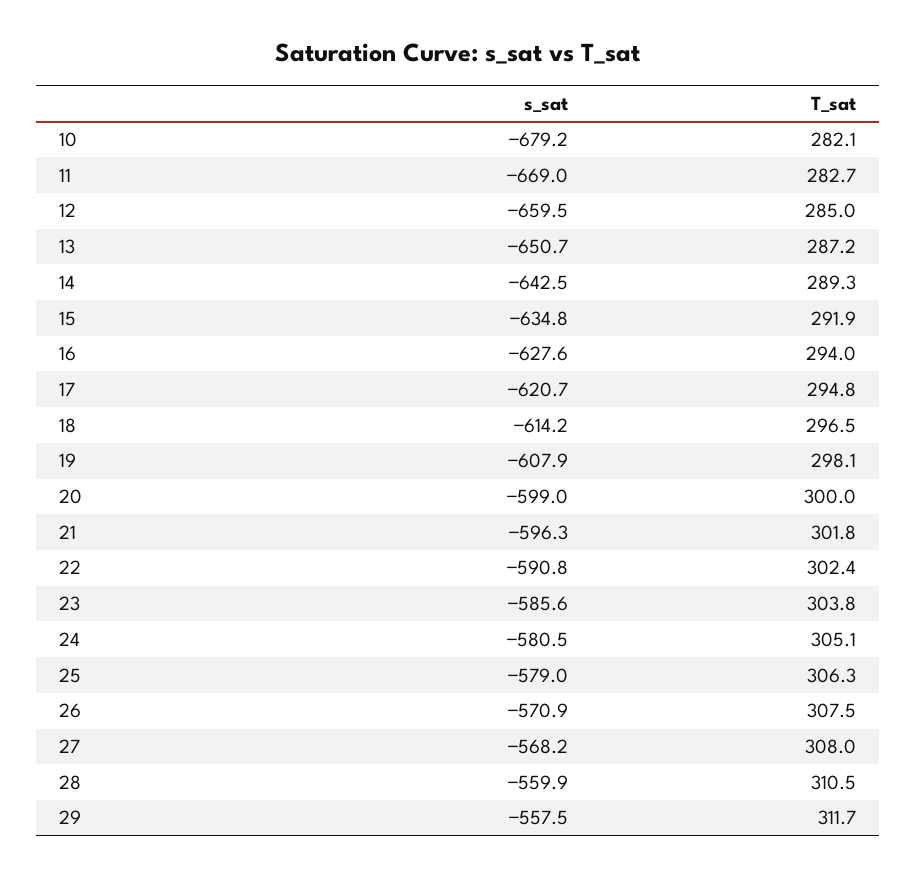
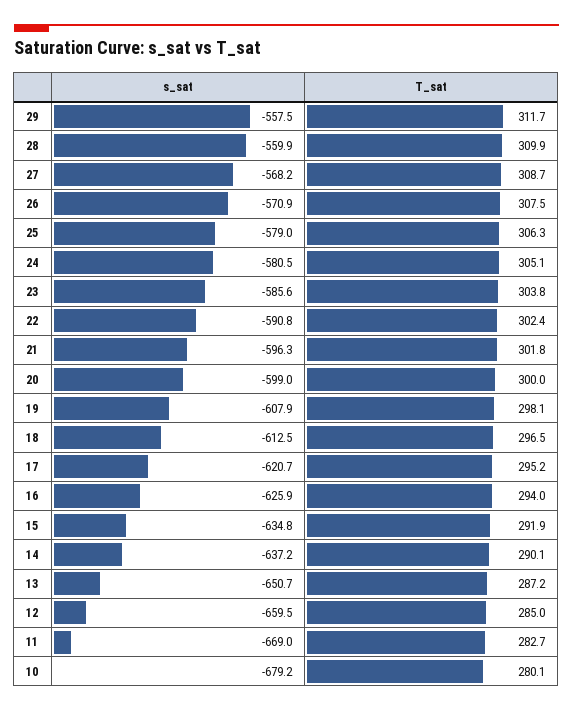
  {
    "s_sat": {
      "10": -679.2,
      "11": -669,
      "12": -659.5,
      "13": -650.7,
-     "14": -642.5,
+     "14": -637.2,
      "15": -634.8,
-     "16": -627.6,
+     "16": -625.9,
      "17": -620.7,
-     "18": -614.2,
+     "18": -612.5,
      "19": -607.9,
      "20": -599,
      "21": -596.3,
      "22": -590.8,
      "23": -585.6,
      "24": -580.5,
      "25": -579,
      "26": -570.9,
      "27": -568.2,
      "28": -559.9,
      "29": -557.5
    },
    "T_sat": {
-     "10": 282.1,
+     "10": 280.1,
      "11": 282.7,
      "12": 285,
      "13": 287.2,
-     "14": 289.3,
+     "14": 290.1,
      "15": 291.9,
      "16": 294,
-     "17": 294.8,
+     "17": 295.2,
      "18": 296.5,
      "19": 298.1,
      "20": 300,
      "21": 301.8,
      "22": 302.4,
      "23": 303.8,
      "24": 305.1,
      "25": 306.3,
      "26": 307.5,
-     "27": 308,
+     "27": 308.7,
-     "28": 310.5,
+     "28": 309.9,
      "29": 311.7
    }
  }

